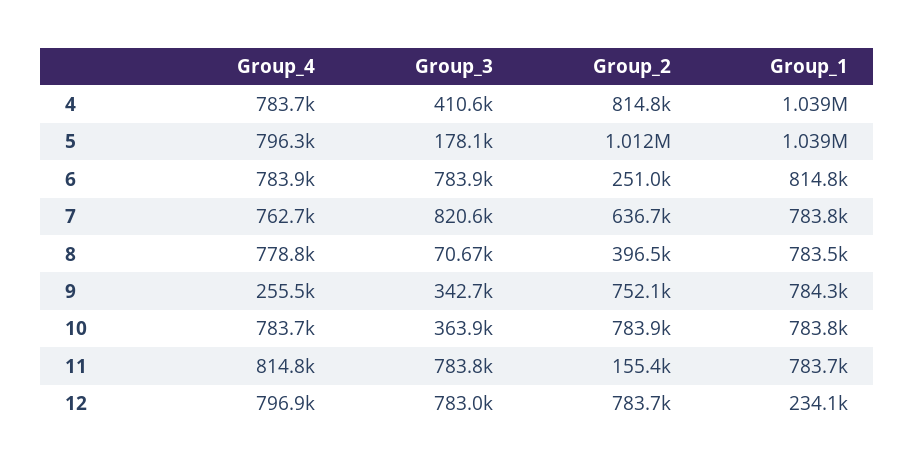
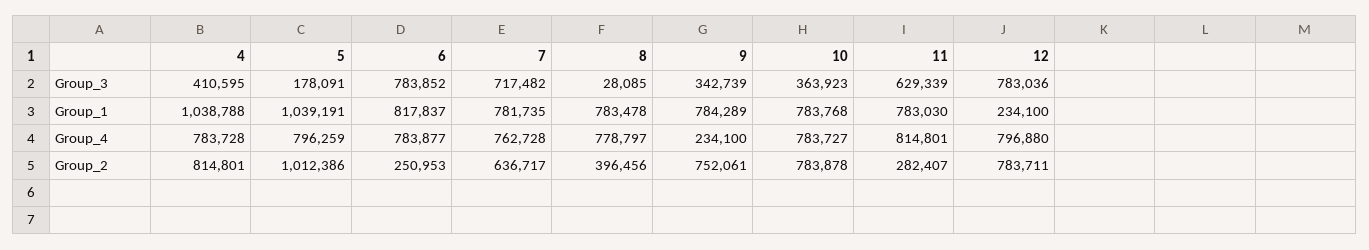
  {
    "Group_4": {
      "4": 783728,
      "5": 796259,
      "6": 783877,
      "7": 762728,
      "8": 778797,
-     "9": 255500,
+     "9": 234100,
      "10": 783727,
      "11": 814801,
      "12": 796880
    },
    "Group_3": {
      "4": 410595,
      "5": 178091,
      "6": 783852,
-     "7": 820600,
+     "7": 717482,
-     "8": 70670,
+     "8": 28085,
      "9": 342739,
      "10": 363923,
-     "11": 783800,
+     "11": 629339,
      "12": 783036
    },
    "Group_2": {
      "4": 814801,
      "5": 1012386,
      "6": 250953,
      "7": 636717,
      "8": 396456,
      "9": 752061,
      "10": 783878,
-     "11": 155400,
+     "11": 282407,
      "12": 783711
    },
    "Group_1": {
      "4": 1038788,
      "5": 1039191,
-     "6": 814800,
+     "6": 817837,
-     "7": 783800,
+     "7": 781735,
      "8": 783478,
      "9": 784289,
      "10": 783768,
-     "11": 783700,
+     "11": 783030,
      "12": 234100
    }
  }

